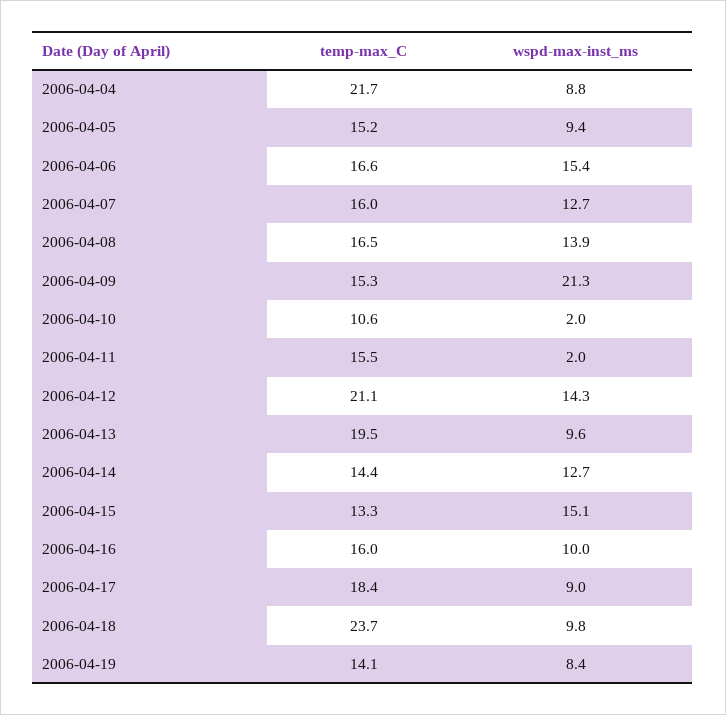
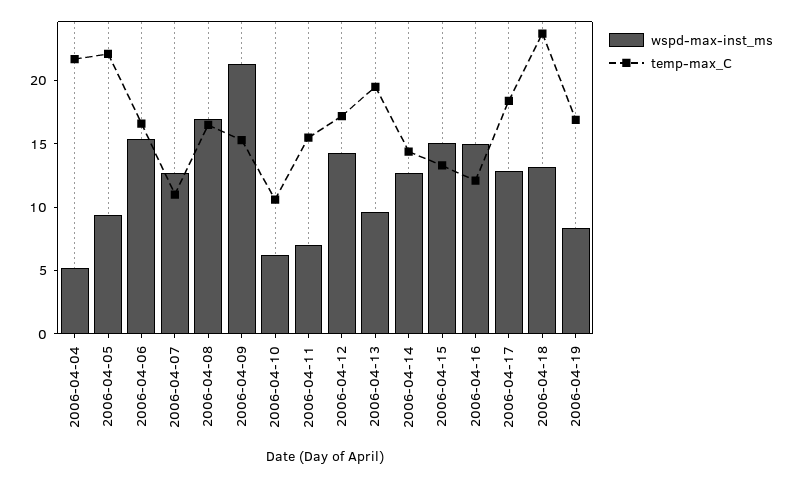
  {
    "temp-max_C": {
      "2006-04-04": 21.7,
-     "2006-04-05": 15.2,
+     "2006-04-05": 22,
      "2006-04-06": 16.6,
-     "2006-04-07": 16,
+     "2006-04-07": 11,
      "2006-04-08": 16.5,
      "2006-04-09": 15.3,
      "2006-04-10": 10.6,
      "2006-04-11": 15.5,
-     "2006-04-12": 21.1,
+     "2006-04-12": 17,
      "2006-04-13": 19.5,
      "2006-04-14": 14.4,
      "2006-04-15": 13.3,
-     "2006-04-16": 16,
+     "2006-04-16": 12,
      "2006-04-17": 18.4,
      "2006-04-18": 23.7,
-     "2006-04-19": 14.1
+     "2006-04-19": 17
    },
    "wspd-max-inst_ms": {
-     "2006-04-04": 8.8,
+     "2006-04-04": 5,
      "2006-04-05": 9.4,
      "2006-04-06": 15.4,
      "2006-04-07": 12.7,
-     "2006-04-08": 13.9,
+     "2006-04-08": 17,
      "2006-04-09": 21.3,
-     "2006-04-10": 2,
+     "2006-04-10": 6,
-     "2006-04-11": 2,
+     "2006-04-11": 7,
      "2006-04-12": 14.3,
      "2006-04-13": 9.6,
      "2006-04-14": 12.7,
      "2006-04-15": 15.1,
-     "2006-04-16": 10,
+     "2006-04-16": 15,
-     "2006-04-17": 9,
+     "2006-04-17": 13,
-     "2006-04-18": 9.8,
+     "2006-04-18": 13,
      "2006-04-19": 8.4
    }
  }

